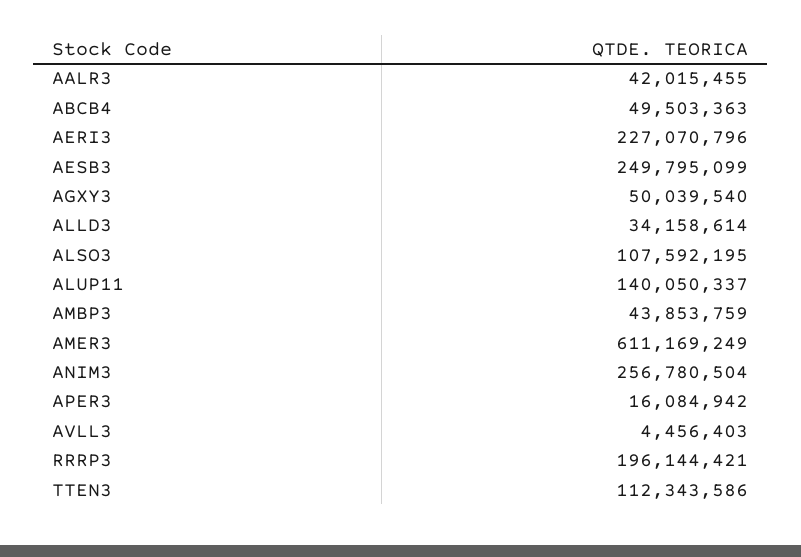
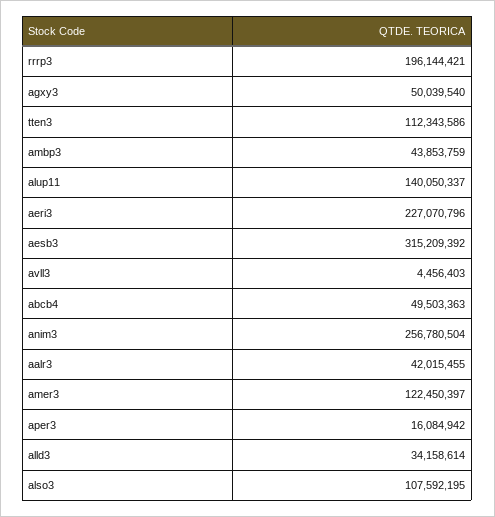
  {
    "AALR3": 42015455,
    "ABCB4": 49503363,
    "AERI3": 227070796,
-   "AESB3": 249795099,
+   "AESB3": 315209392,
    "AGXY3": 50039540,
    "ALLD3": 34158614,
    "ALSO3": 107592195,
    "ALUP11": 140050337,
    "AMBP3": 43853759,
-   "AMER3": 611169249,
+   "AMER3": 122450397,
    "ANIM3": 256780504,
    "APER3": 16084942,
    "AVLL3": 4456403,
    "RRRP3": 196144421,
    "TTEN3": 112343586
  }

